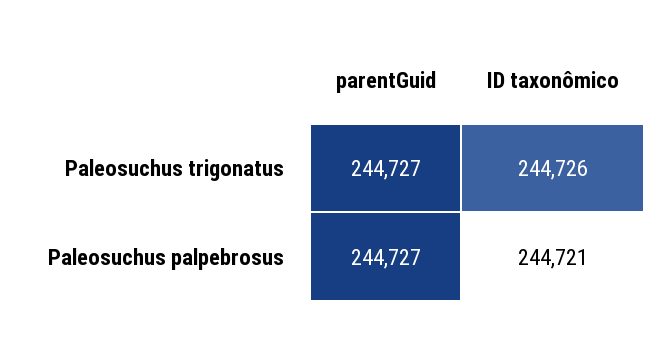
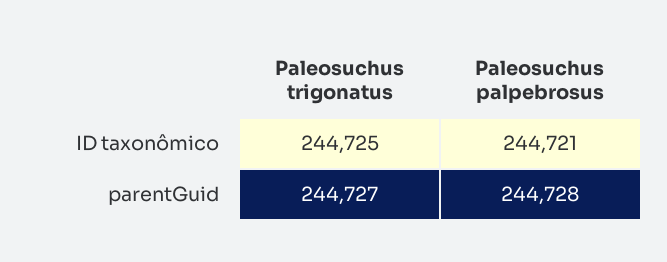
  {
    "parentGuid": {
      "Paleosuchus trigonatus": 244727,
-     "Paleosuchus palpebrosus": 244727
+     "Paleosuchus palpebrosus": 244728
    },
    "ID taxonômico": {
-     "Paleosuchus trigonatus": 244726,
+     "Paleosuchus trigonatus": 244725,
      "Paleosuchus palpebrosus": 244721
    }
  }

